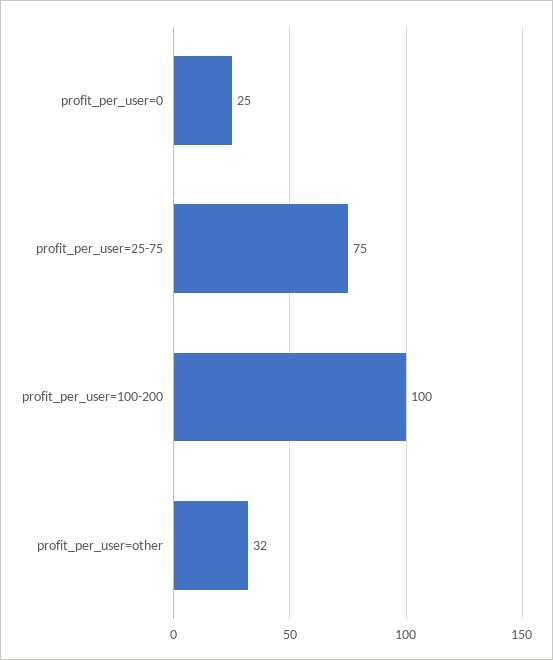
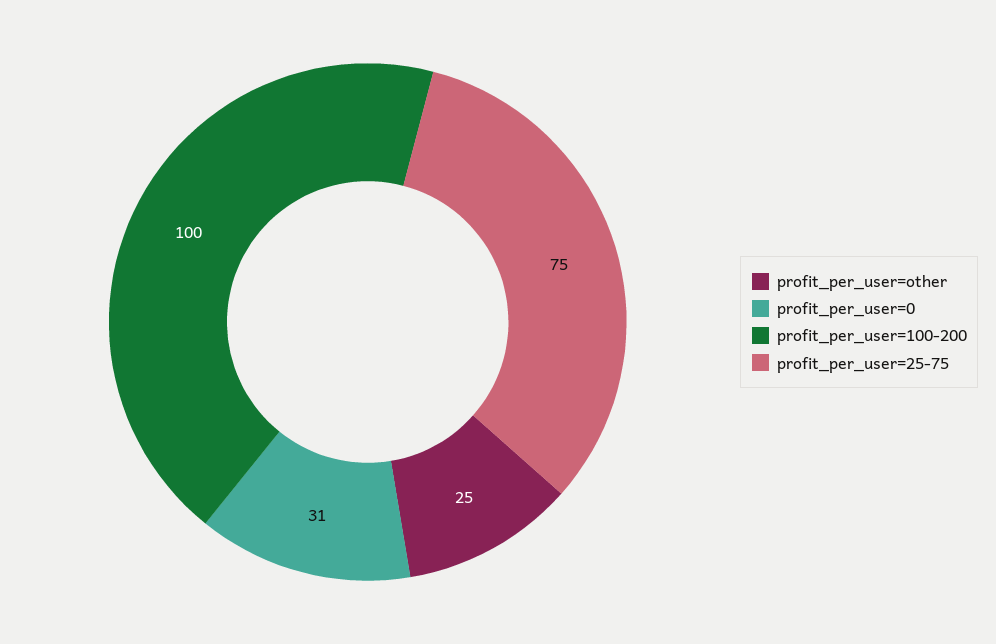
  {
-   "profit_per_user=0": 25,
+   "profit_per_user=0": 31,
    "profit_per_user=25-75": 75,
    "profit_per_user=100-200": 100,
-   "profit_per_user=other": 32
+   "profit_per_user=other": 25
  }

